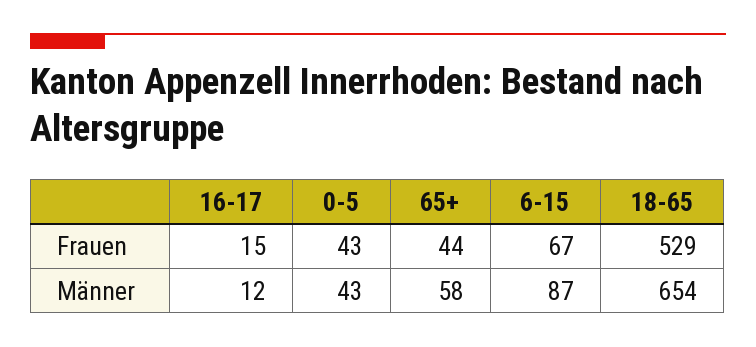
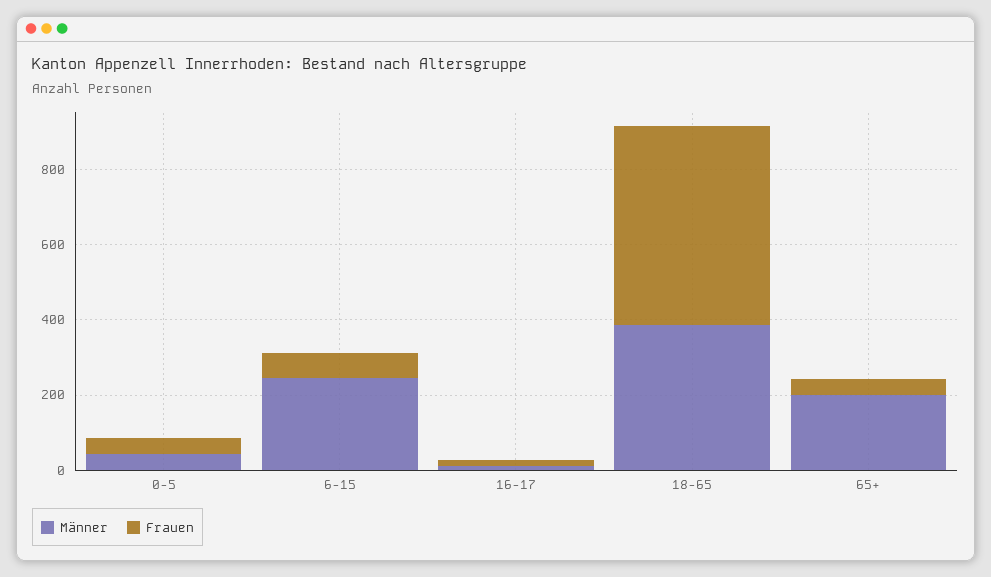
  {
    "Frauen": {
      "16-17": 15,
      "0-5": 43,
      "65+": 44,
      "6-15": 67,
      "18-65": 529
    },
    "Männer": {
      "16-17": 12,
      "0-5": 43,
-     "65+": 58,
+     "65+": 200,
-     "6-15": 87,
+     "6-15": 250,
-     "18-65": 654
+     "18-65": 400
    }
  }

